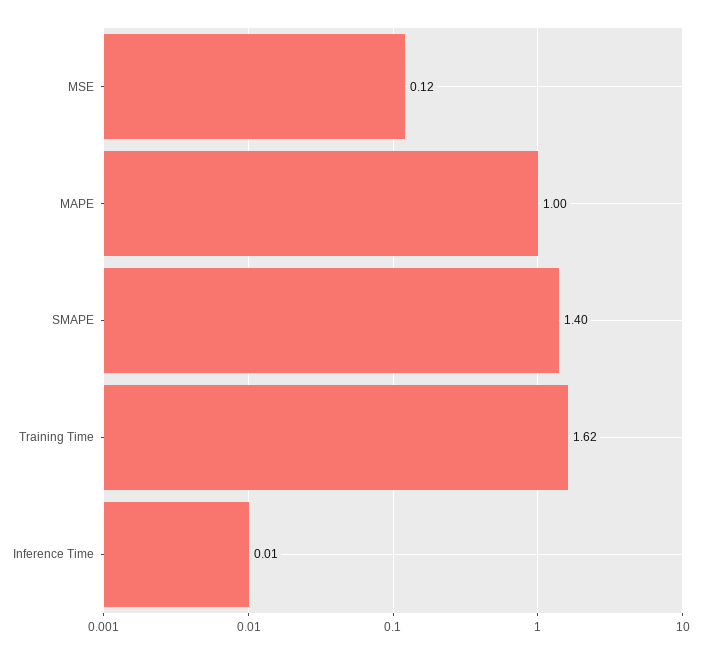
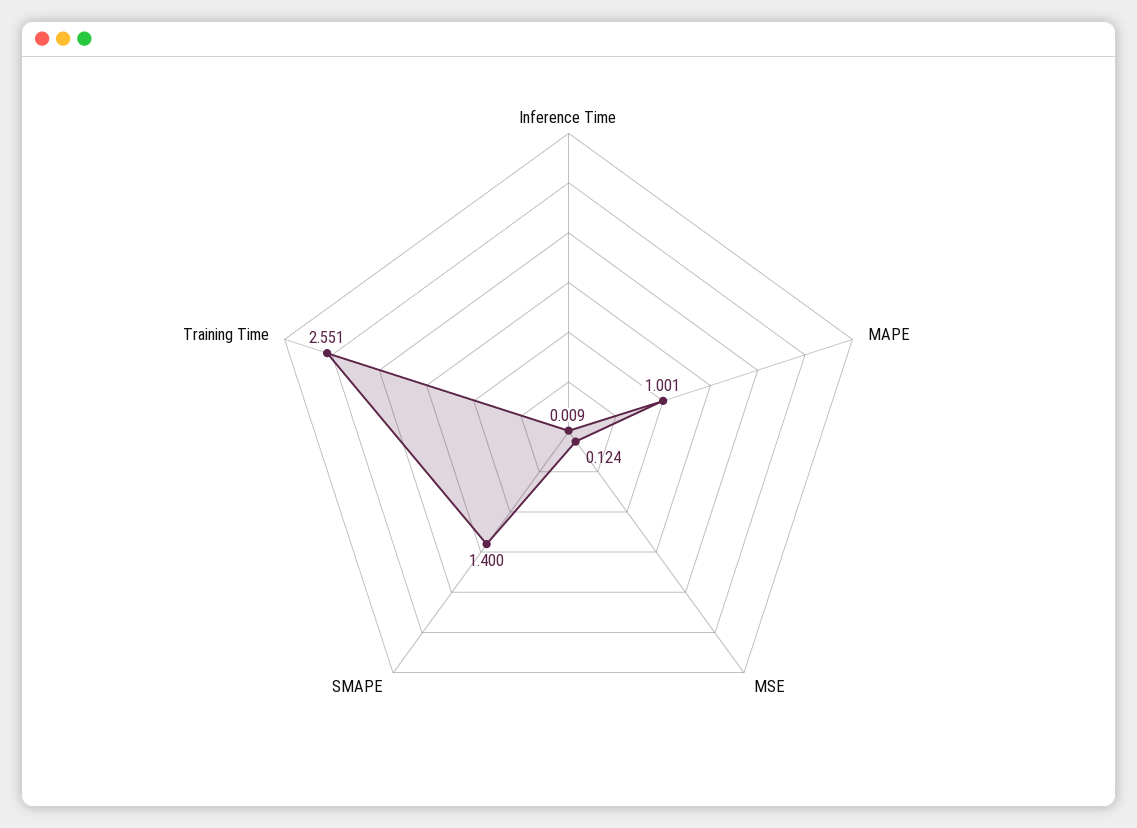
  {
    "MSE": 0.124,
    "MAPE": 1.001,
    "SMAPE": 1.4,
-   "Training Time": 1.62,
+   "Training Time": 2.551,
    "Inference Time": 0.009
  }

